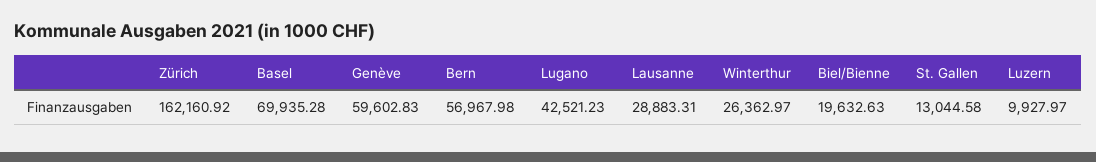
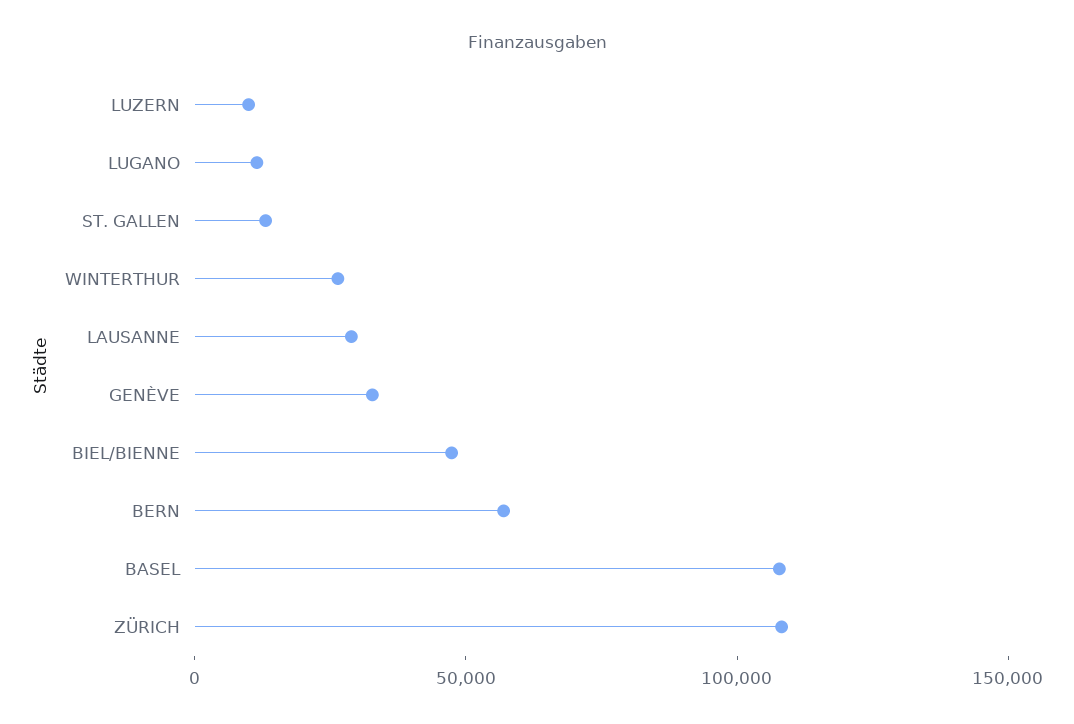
  {
-   "Zürich": 162160.92,
+   "Zürich": 110000,
-   "Basel": 69935.28,
+   "Basel": 110000,
-   "Genève": 59602.83,
+   "Genève": 30000,
    "Bern": 56967.98,
-   "Lugano": 42521.23,
+   "Lugano": 10000,
    "Lausanne": 28883.31,
    "Winterthur": 26362.97,
-   "Biel/Bienne": 19632.63,
+   "Biel/Bienne": 50000,
    "St. Gallen": 13044.58,
    "Luzern": 9927.97
  }

